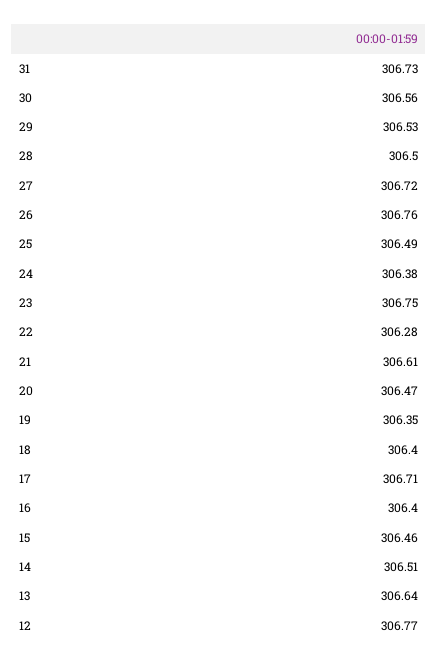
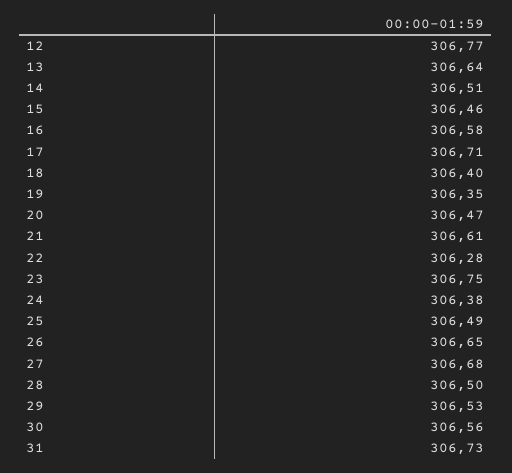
  {
    "31": 306.73,
    "30": 306.56,
    "29": 306.53,
    "28": 306.5,
-   "27": 306.72,
+   "27": 306.68,
-   "26": 306.76,
+   "26": 306.65,
    "25": 306.49,
    "24": 306.38,
    "23": 306.75,
    "22": 306.28,
    "21": 306.61,
    "20": 306.47,
    "19": 306.35,
    "18": 306.4,
    "17": 306.71,
-   "16": 306.4,
+   "16": 306.58,
    "15": 306.46,
    "14": 306.51,
    "13": 306.64,
    "12": 306.77
  }

